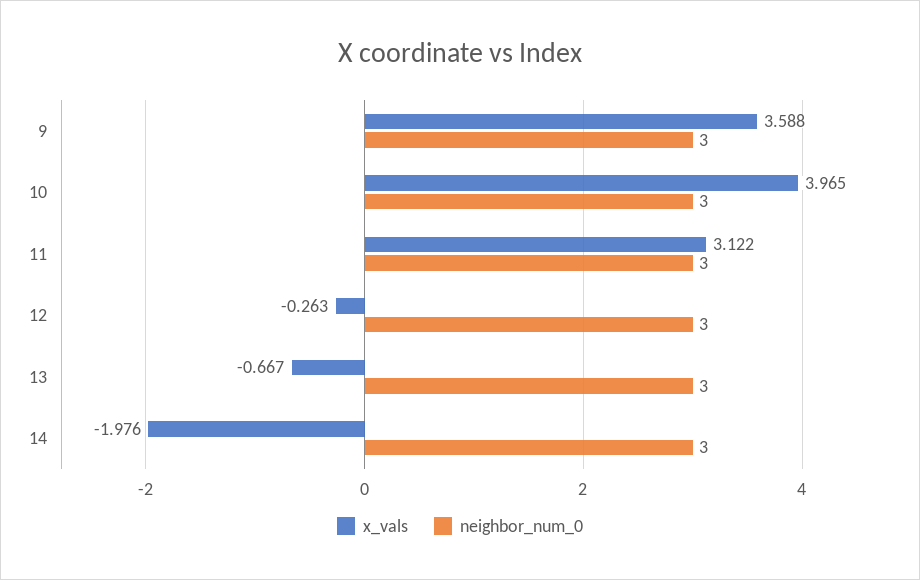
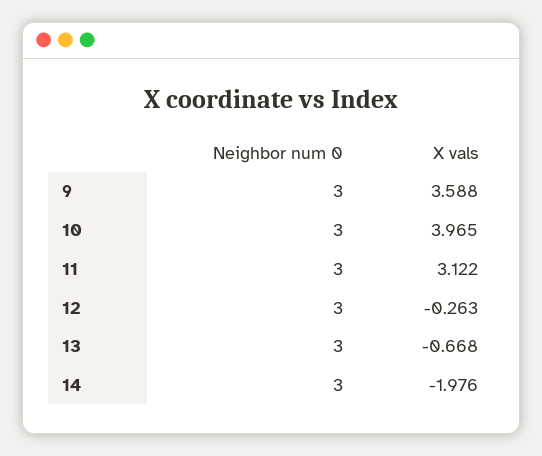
  {
    "x_vals": {
      "9": 3.588,
      "10": 3.965,
      "11": 3.122,
      "12": -0.263,
-     "13": -0.667,
+     "13": -0.668,
      "14": -1.976
    },
    "neighbor_num_0": {
      "9": 3,
      "10": 3,
      "11": 3,
      "12": 3,
      "13": 3,
      "14": 3
    }
  }

